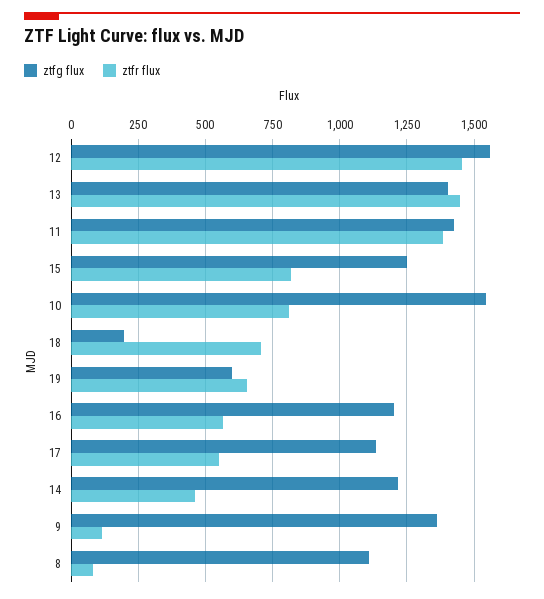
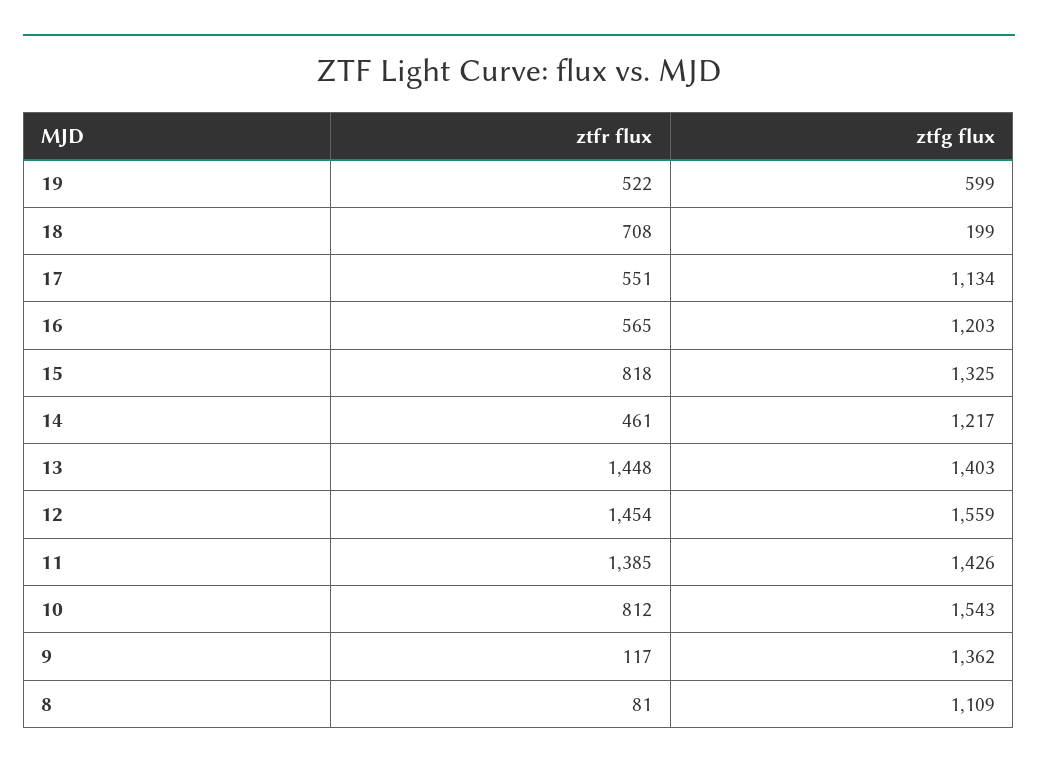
  {
    "ztfg flux": {
      "12": 1559,
      "13": 1403,
      "11": 1426,
-     "15": 1250,
+     "15": 1325,
      "10": 1543,
      "18": 199,
      "19": 599,
      "16": 1203,
      "17": 1134,
      "14": 1217,
      "9": 1362,
      "8": 1109
    },
    "ztfr flux": {
      "12": 1454,
      "13": 1448,
      "11": 1385,
      "15": 818,
      "10": 812,
      "18": 708,
-     "19": 650,
+     "19": 522,
      "16": 565,
      "17": 551,
      "14": 461,
      "9": 117,
      "8": 81
    }
  }

